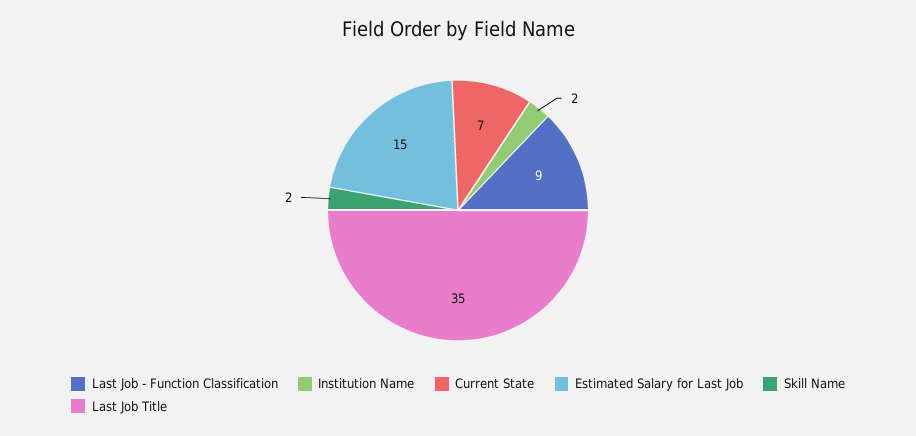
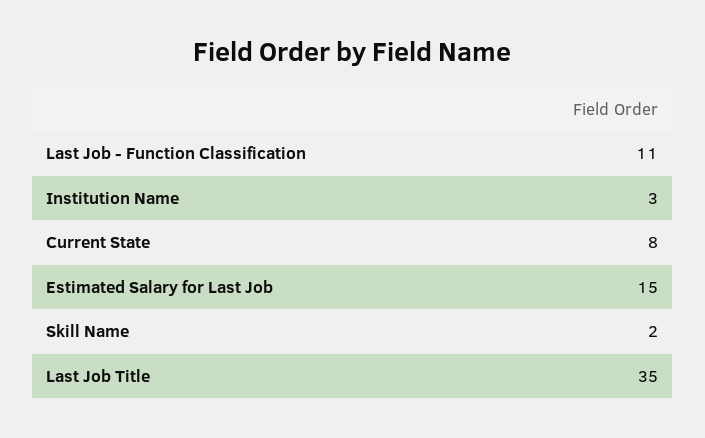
  {
-   "Last Job - Function Classification": 9,
+   "Last Job - Function Classification": 11,
-   "Institution Name": 2,
+   "Institution Name": 3,
-   "Current State": 7,
+   "Current State": 8,
    "Estimated Salary for Last Job": 15,
    "Skill Name": 2,
    "Last Job Title": 35
  }

